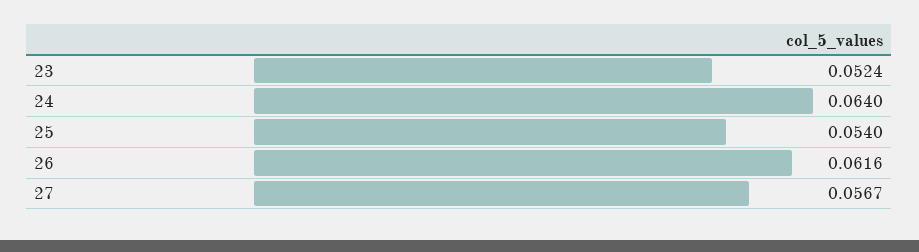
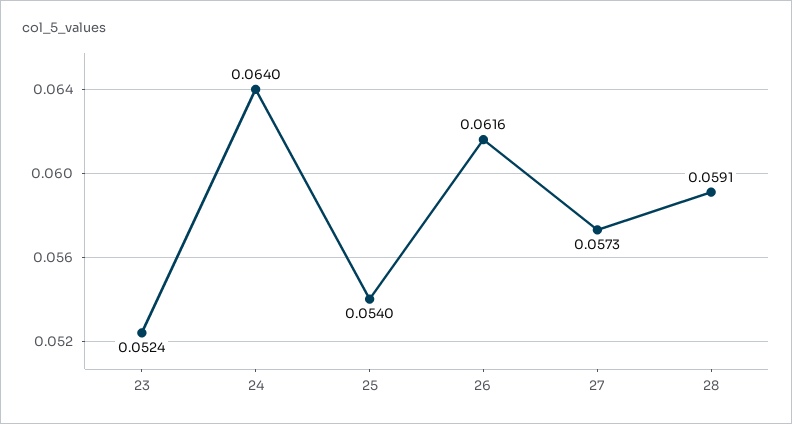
  {
    "23": 0.0524,
    "24": 0.064,
    "25": 0.054,
    "26": 0.0616,
-   "27": 0.0567
+   "27": 0.0573,
+   "28": 0.0591
  }

